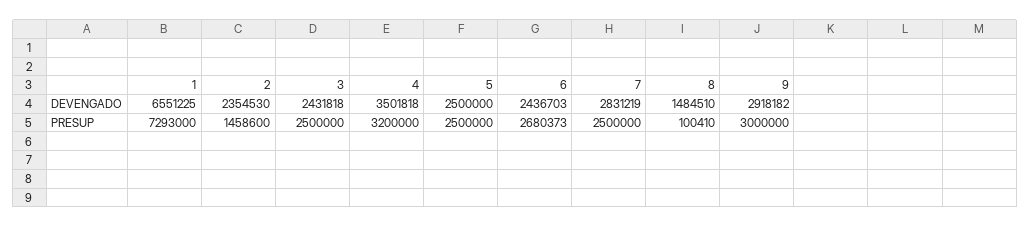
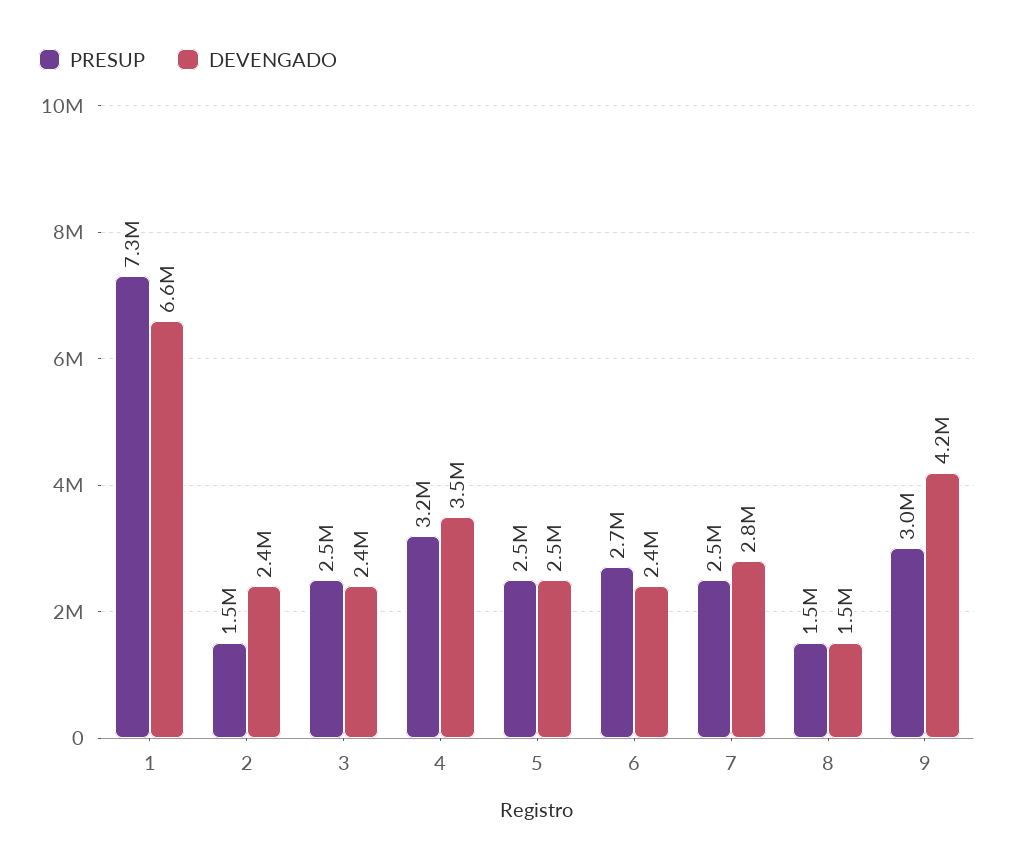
  {
    "DEVENGADO": {
      "1": 6551225,
      "2": 2354530,
      "3": 2431818,
      "4": 3501818,
      "5": 2500000,
      "6": 2436703,
      "7": 2831219,
      "8": 1484510,
-     "9": 2918182
+     "9": 4200000
    },
    "PRESUP": {
      "1": 7293000,
      "2": 1458600,
      "3": 2500000,
      "4": 3200000,
      "5": 2500000,
      "6": 2680373,
      "7": 2500000,
-     "8": 100410,
+     "8": 1500000,
      "9": 3000000
    }
  }

